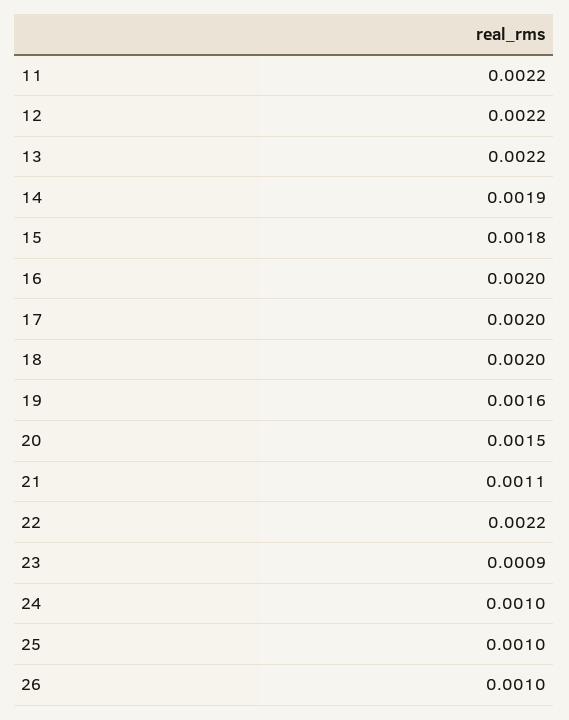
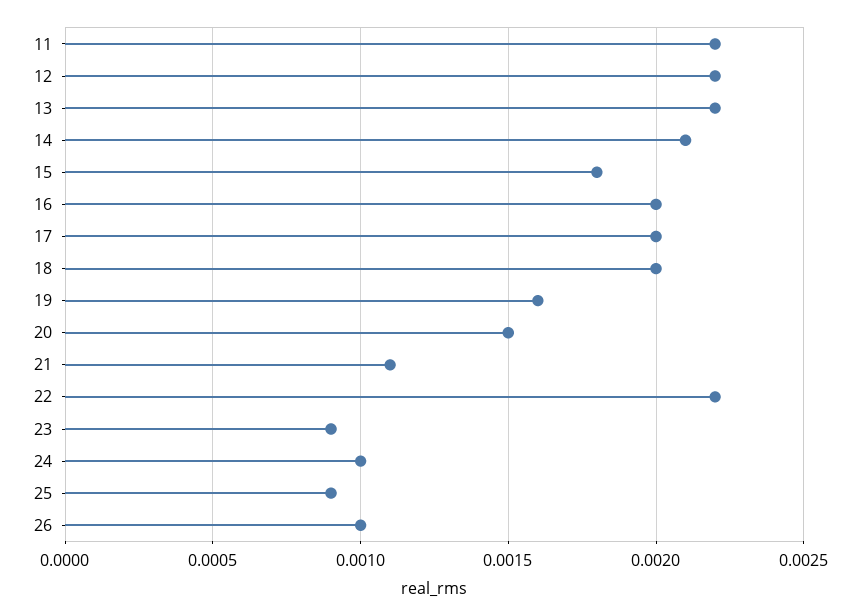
  {
    "11": 0.0022,
    "12": 0.0022,
    "13": 0.0022,
-   "14": 0.0019,
+   "14": 0.0021,
    "15": 0.0018,
    "16": 0.002,
    "17": 0.002,
    "18": 0.002,
    "19": 0.0016,
    "20": 0.0015,
    "21": 0.0011,
    "22": 0.0022,
    "23": 0.0009,
    "24": 0.001,
-   "25": 0.001,
+   "25": 0.0009,
    "26": 0.001
  }

